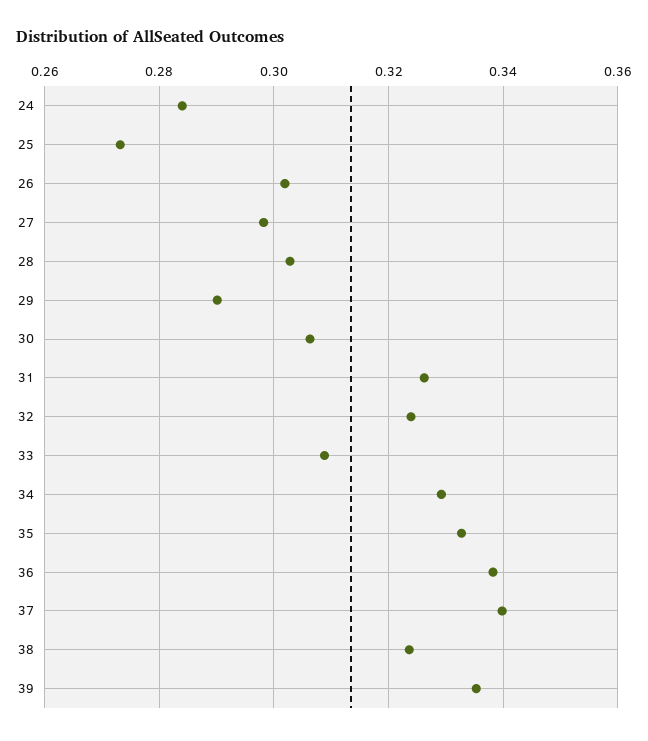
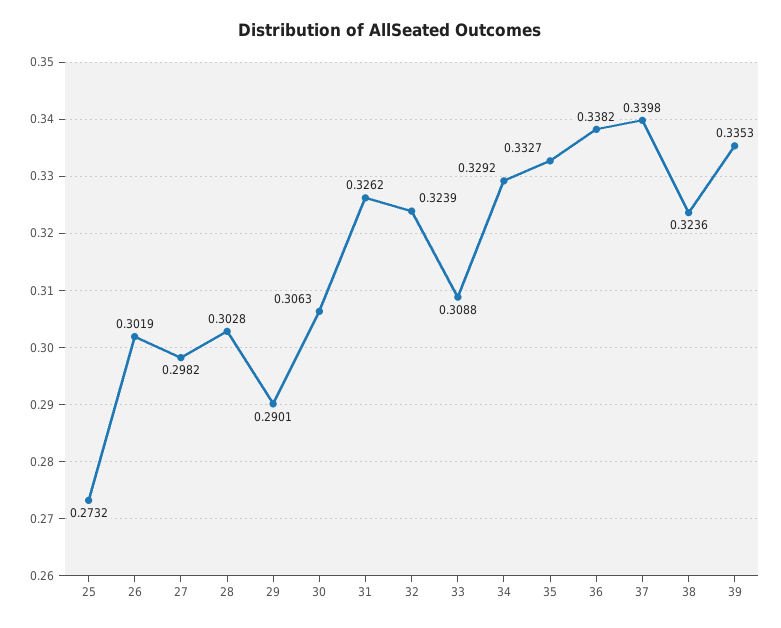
  {
-   "24": 0.284,
    "25": 0.2732,
    "26": 0.3019,
    "27": 0.2982,
    "28": 0.3028,
    "29": 0.2901,
    "30": 0.3063,
    "31": 0.3262,
    "32": 0.3239,
    "33": 0.3088,
    "34": 0.3292,
    "35": 0.3327,
    "36": 0.3382,
    "37": 0.3398,
    "38": 0.3236,
    "39": 0.3353
  }

